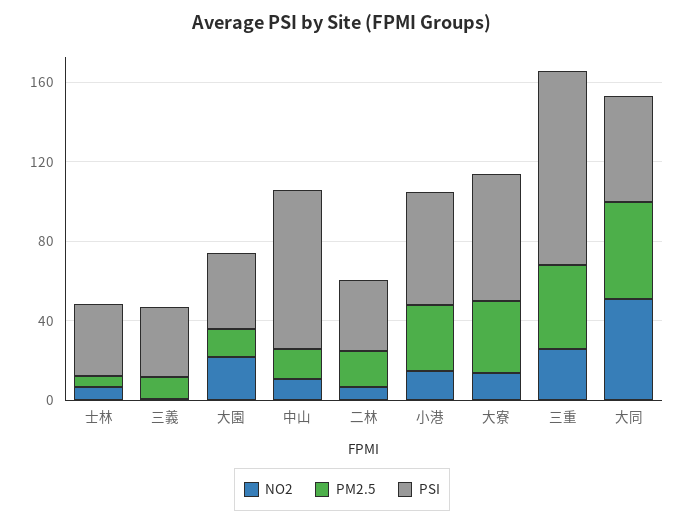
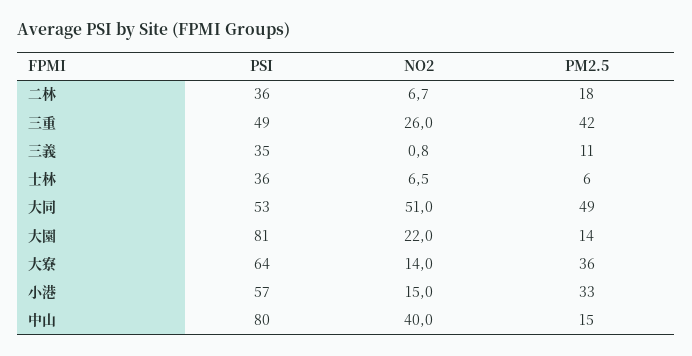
  {
    "NO2": {
      "士林": 6.5,
      "三義": 0.8,
      "大園": 22,
-     "中山": 10,
+     "中山": 40,
      "二林": 6.7,
      "小港": 15,
      "大寮": 14,
      "三重": 26,
      "大同": 51
    },
    "PM2.5": {
      "士林": 6,
      "三義": 11,
      "大園": 14,
      "中山": 15,
      "二林": 18,
      "小港": 33,
      "大寮": 36,
      "三重": 42,
      "大同": 49
    },
    "PSI": {
      "士林": 36,
      "三義": 35,
-     "大園": 40,
+     "大園": 81,
      "中山": 80,
      "二林": 36,
      "小港": 57,
      "大寮": 64,
-     "三重": 100,
+     "三重": 49,
      "大同": 53
    }
  }

